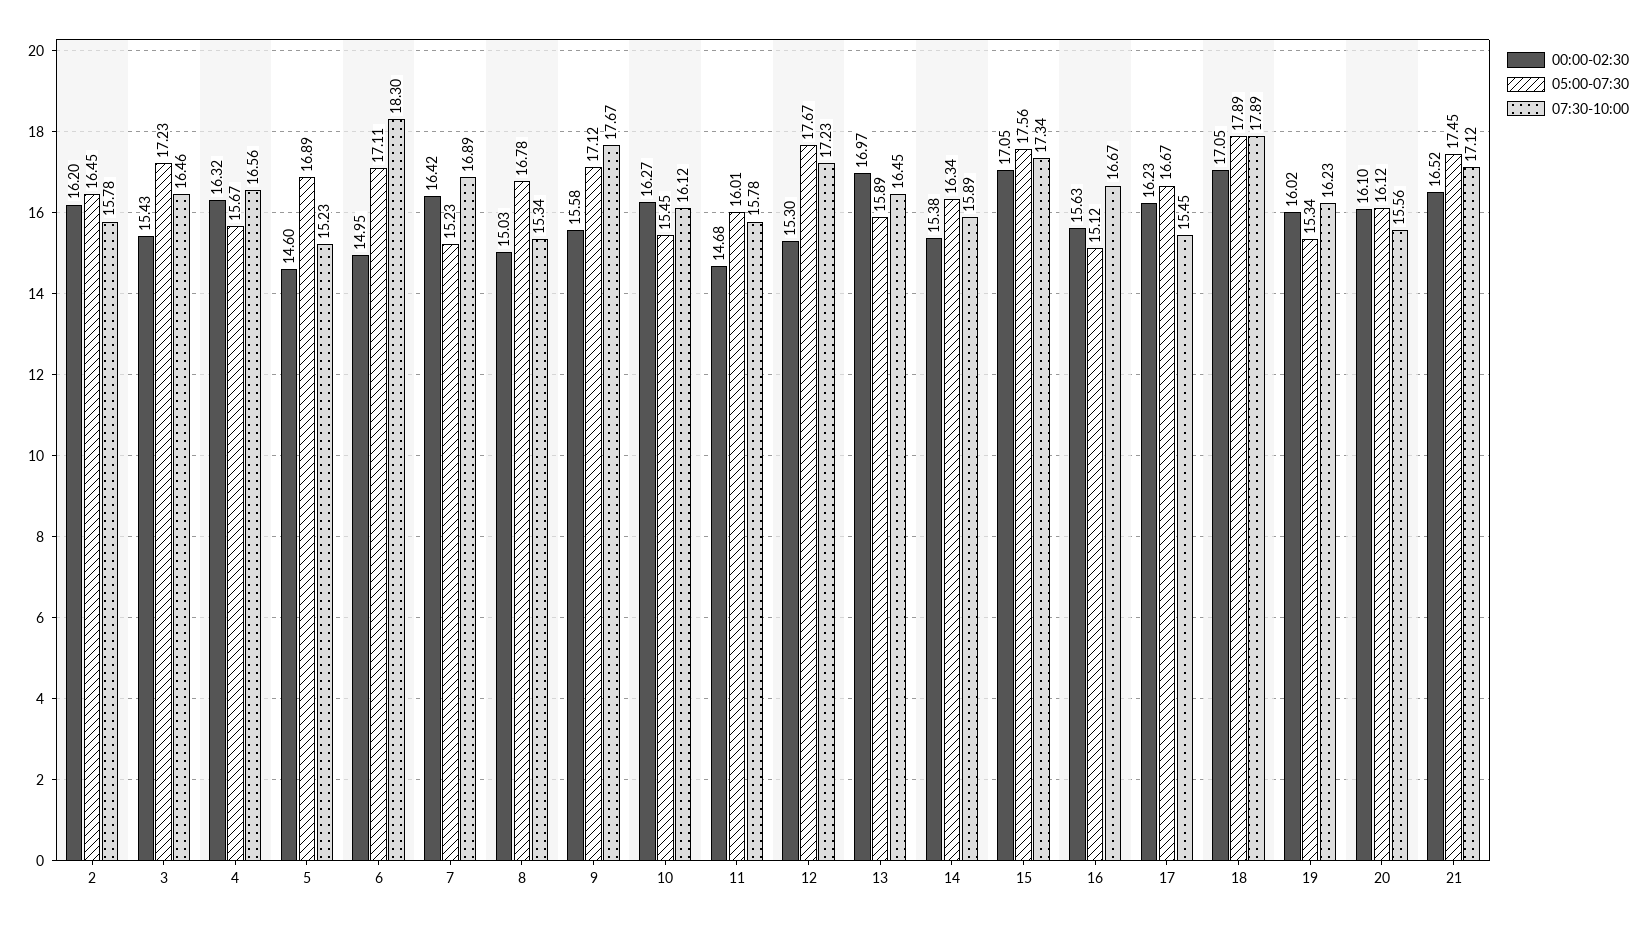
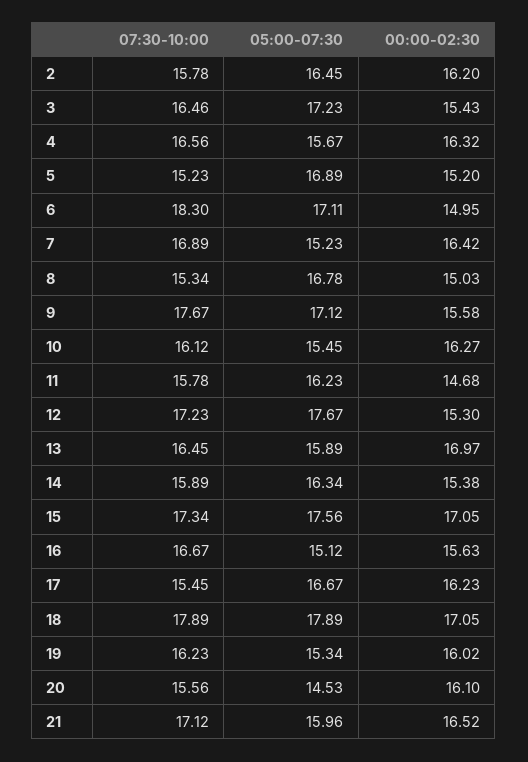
  {
    "00:00-02:30": {
      "2": 16.2,
      "3": 15.43,
      "4": 16.32,
-     "5": 14.6,
+     "5": 15.2,
      "6": 14.95,
      "7": 16.42,
      "8": 15.03,
      "9": 15.58,
      "10": 16.27,
      "11": 14.68,
      "12": 15.3,
      "13": 16.97,
      "14": 15.38,
      "15": 17.05,
      "16": 15.63,
      "17": 16.23,
      "18": 17.05,
      "19": 16.02,
      "20": 16.1,
      "21": 16.52
    },
    "05:00-07:30": {
      "2": 16.45,
      "3": 17.23,
      "4": 15.67,
      "5": 16.89,
      "6": 17.11,
      "7": 15.23,
      "8": 16.78,
      "9": 17.12,
      "10": 15.45,
-     "11": 16.01,
+     "11": 16.23,
      "12": 17.67,
      "13": 15.89,
      "14": 16.34,
      "15": 17.56,
      "16": 15.12,
      "17": 16.67,
      "18": 17.89,
      "19": 15.34,
-     "20": 16.12,
+     "20": 14.53,
-     "21": 17.45
+     "21": 15.96
    },
    "07:30-10:00": {
      "2": 15.78,
      "3": 16.46,
      "4": 16.56,
      "5": 15.23,
      "6": 18.3,
      "7": 16.89,
      "8": 15.34,
      "9": 17.67,
      "10": 16.12,
      "11": 15.78,
      "12": 17.23,
      "13": 16.45,
      "14": 15.89,
      "15": 17.34,
      "16": 16.67,
      "17": 15.45,
      "18": 17.89,
      "19": 16.23,
      "20": 15.56,
      "21": 17.12
    }
  }

